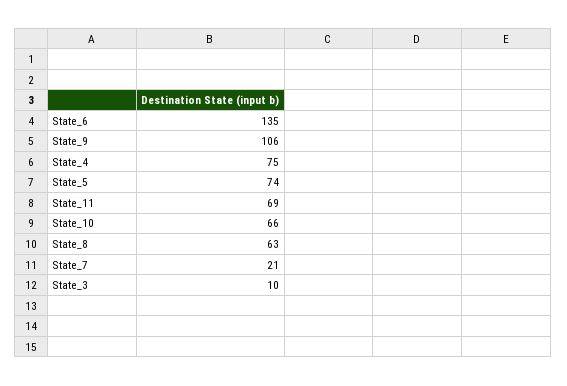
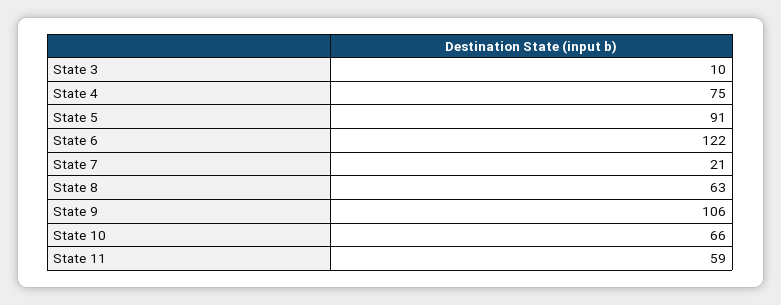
  {
-   "State_6": 135,
+   "State_6": 122,
    "State_9": 106,
    "State_4": 75,
-   "State_5": 74,
+   "State_5": 91,
-   "State_11": 69,
+   "State_11": 59,
    "State_10": 66,
    "State_8": 63,
    "State_7": 21,
    "State_3": 10
  }

